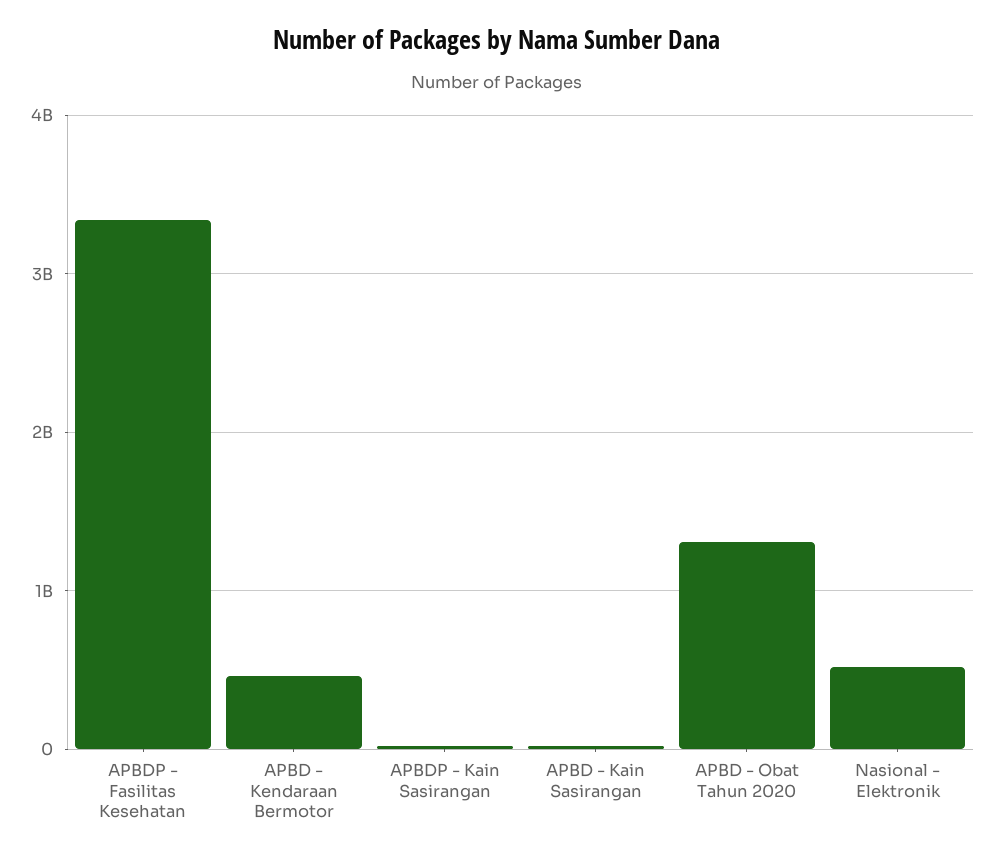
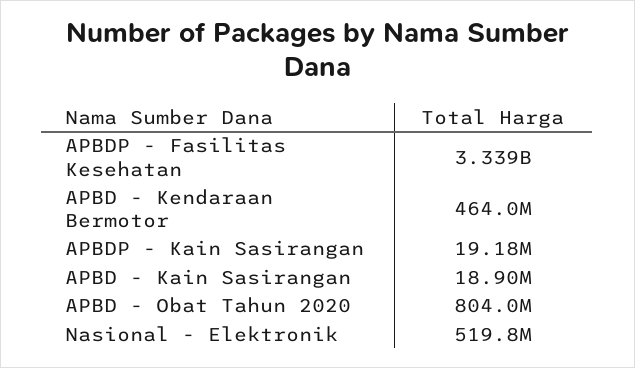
  {
    "APBDP - Fasilitas Kesehatan": 3339000000,
    "APBD - Kendaraan Bermotor": 464000000,
    "APBDP - Kain Sasirangan": 19180000,
    "APBD - Kain Sasirangan": 18900000,
-   "APBD - Obat Tahun 2020": 1300000000,
+   "APBD - Obat Tahun 2020": 804000000,
    "Nasional - Elektronik": 519800000
  }

